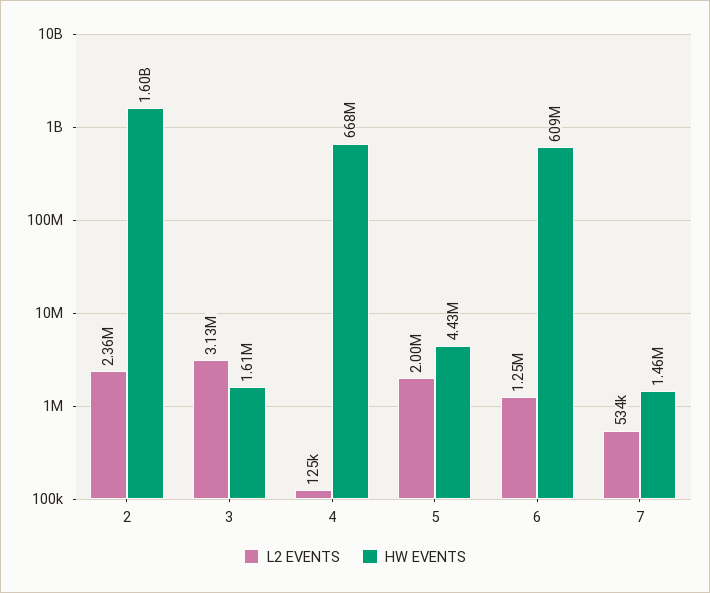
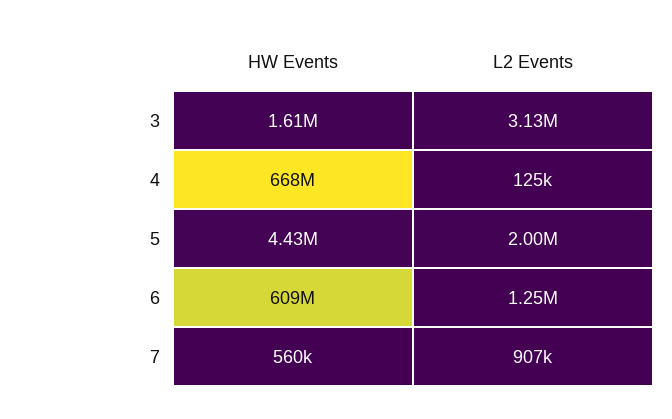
  {
    "L2 EVENTS": {
-     "2": 2360000,
      "3": 3130000,
      "4": 125000,
      "5": 2000000,
      "6": 1250000,
-     "7": 534000
+     "7": 907000
    },
    "HW EVENTS": {
-     "2": 1600000000,
      "3": 1610000,
      "4": 668000000,
      "5": 4430000,
      "6": 609000000,
-     "7": 1460000
+     "7": 560000
    }
  }

